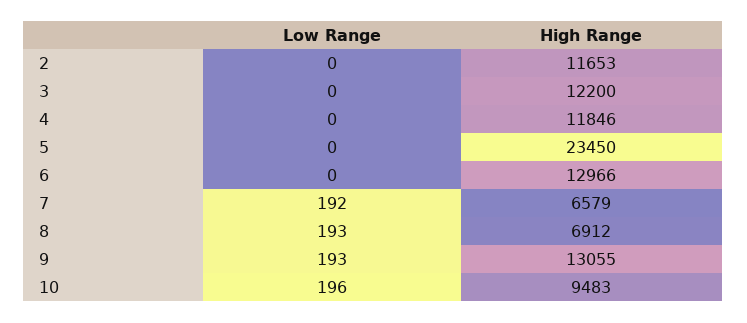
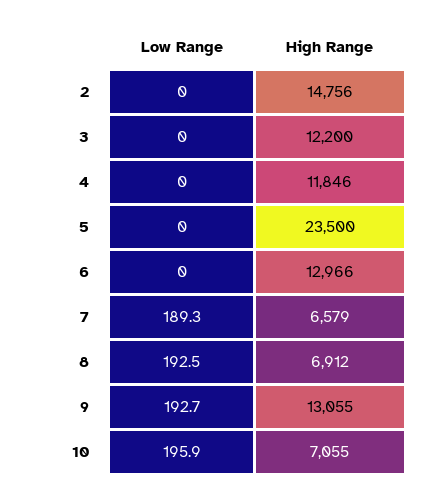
  {
    "Low Range": {
      "2": 0,
      "3": 0,
      "4": 0,
      "5": 0,
      "6": 0,
-     "7": 192,
+     "7": 189.3,
      "8": 192.5,
      "9": 192.7,
      "10": 195.9
    },
    "High Range": {
-     "2": 11653,
+     "2": 14756,
      "3": 12200,
      "4": 11846,
-     "5": 23450,
+     "5": 23500,
      "6": 12966,
      "7": 6579,
      "8": 6912,
      "9": 13055,
-     "10": 9483
+     "10": 7055
    }
  }

